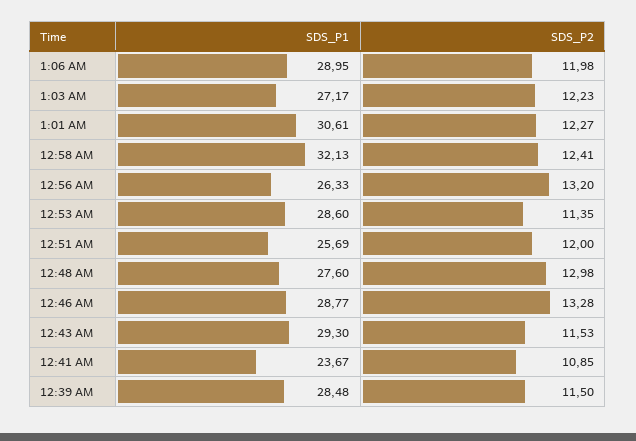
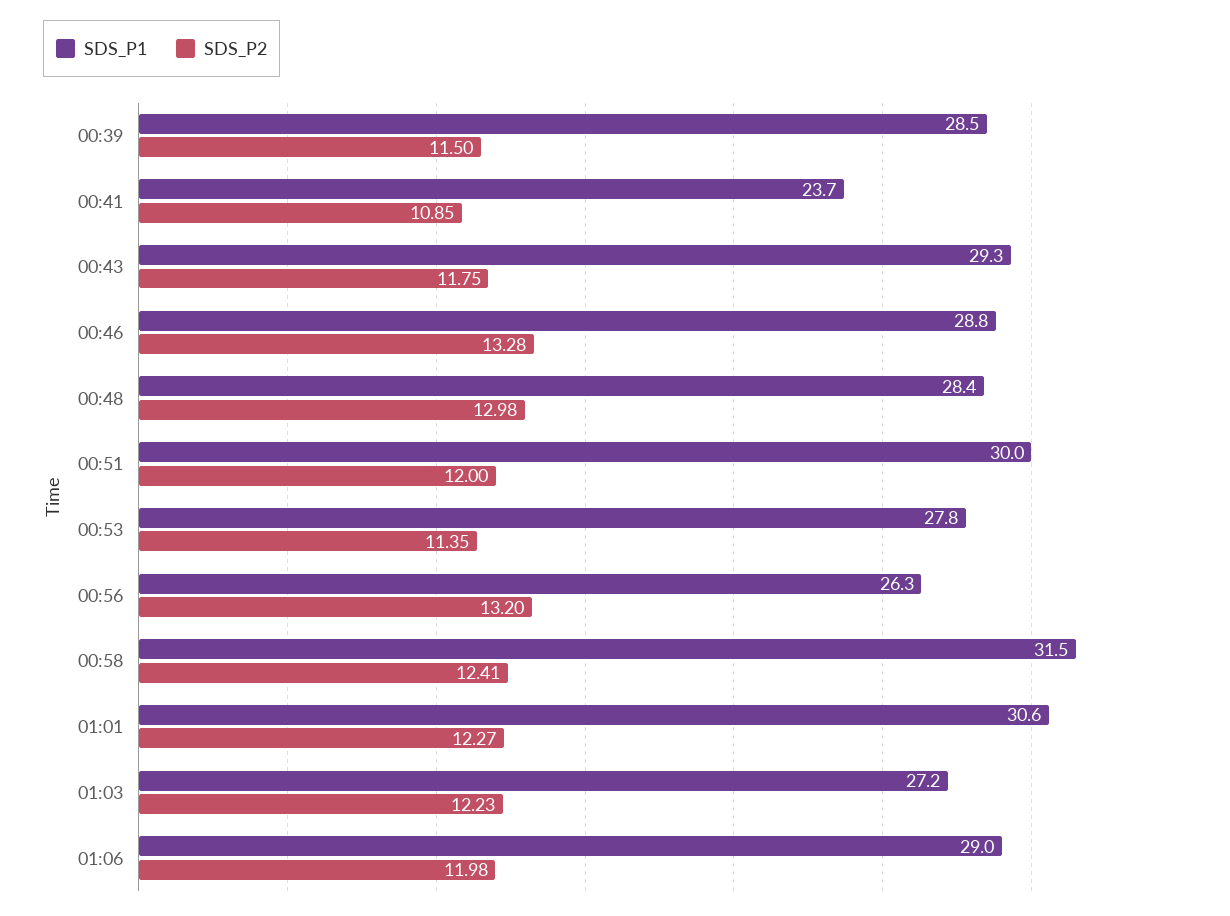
  {
    "SDS_P1": {
      "1:06 AM": 28.95,
      "1:03 AM": 27.17,
      "1:01 AM": 30.61,
-     "12:58 AM": 32.13,
+     "12:58 AM": 31.5,
      "12:56 AM": 26.33,
-     "12:53 AM": 28.6,
+     "12:53 AM": 27.8,
-     "12:51 AM": 25.69,
+     "12:51 AM": 30,
-     "12:48 AM": 27.6,
+     "12:48 AM": 28.4,
      "12:46 AM": 28.77,
      "12:43 AM": 29.3,
      "12:41 AM": 23.67,
      "12:39 AM": 28.48
    },
    "SDS_P2": {
      "1:06 AM": 11.98,
      "1:03 AM": 12.23,
      "1:01 AM": 12.27,
      "12:58 AM": 12.41,
      "12:56 AM": 13.2,
      "12:53 AM": 11.35,
      "12:51 AM": 12,
      "12:48 AM": 12.98,
      "12:46 AM": 13.28,
-     "12:43 AM": 11.53,
+     "12:43 AM": 11.75,
      "12:41 AM": 10.85,
      "12:39 AM": 11.5
    }
  }

